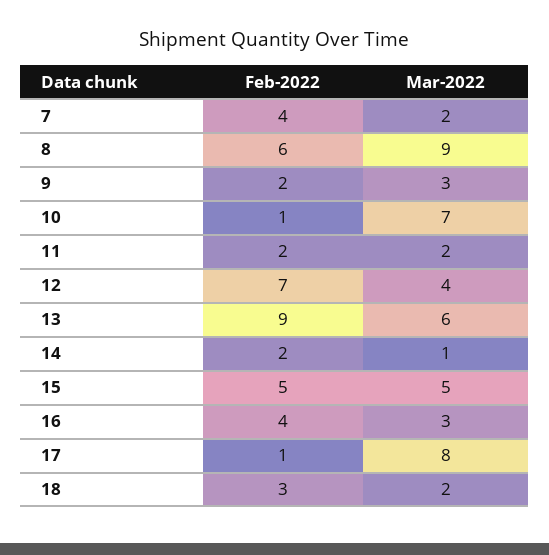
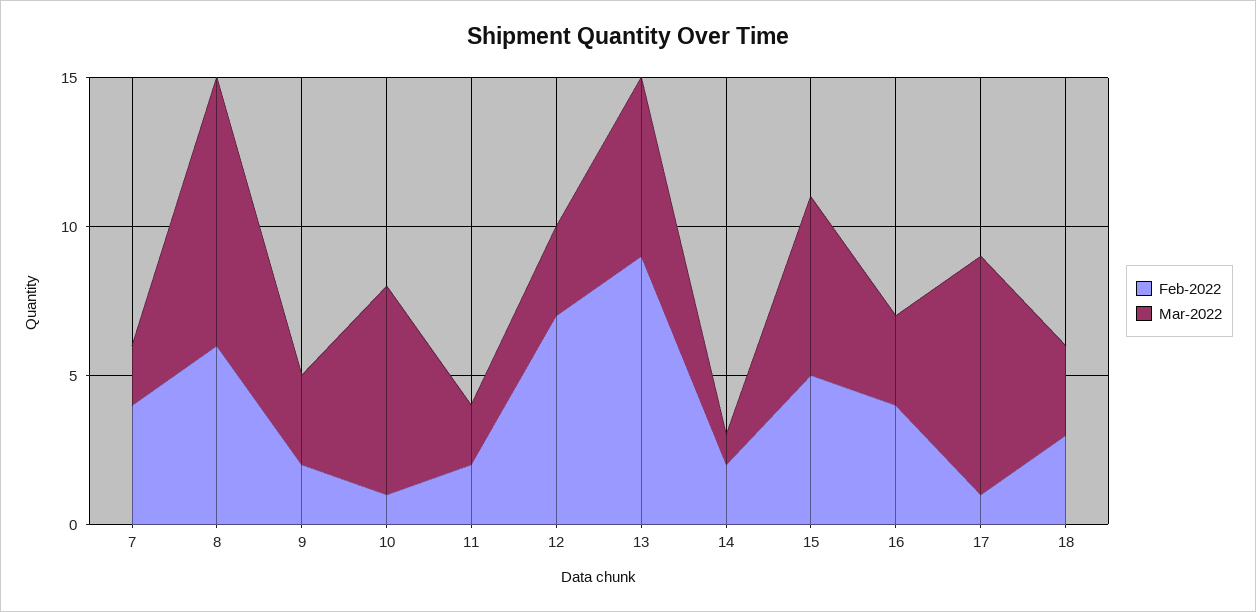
  {
    "Feb-2022": {
      "7": 4,
      "8": 6,
      "9": 2,
      "10": 1,
      "11": 2,
      "12": 7,
      "13": 9,
      "14": 2,
      "15": 5,
      "16": 4,
      "17": 1,
      "18": 3
    },
    "Mar-2022": {
      "7": 2,
      "8": 9,
      "9": 3,
      "10": 7,
      "11": 2,
-     "12": 4,
+     "12": 3,
      "13": 6,
      "14": 1,
-     "15": 5,
+     "15": 6,
      "16": 3,
      "17": 8,
-     "18": 2
+     "18": 3
    }
  }

